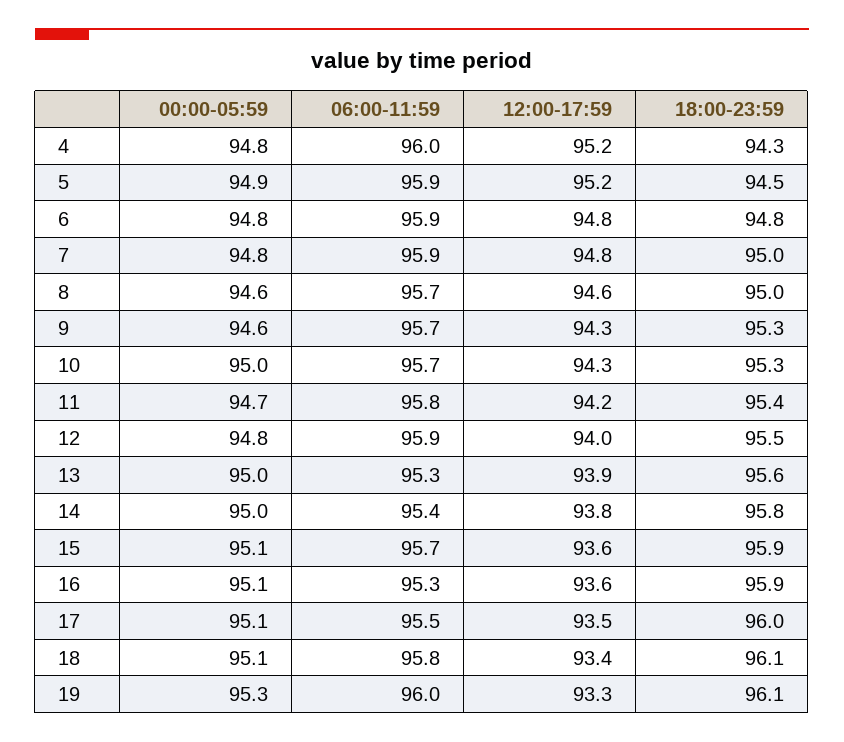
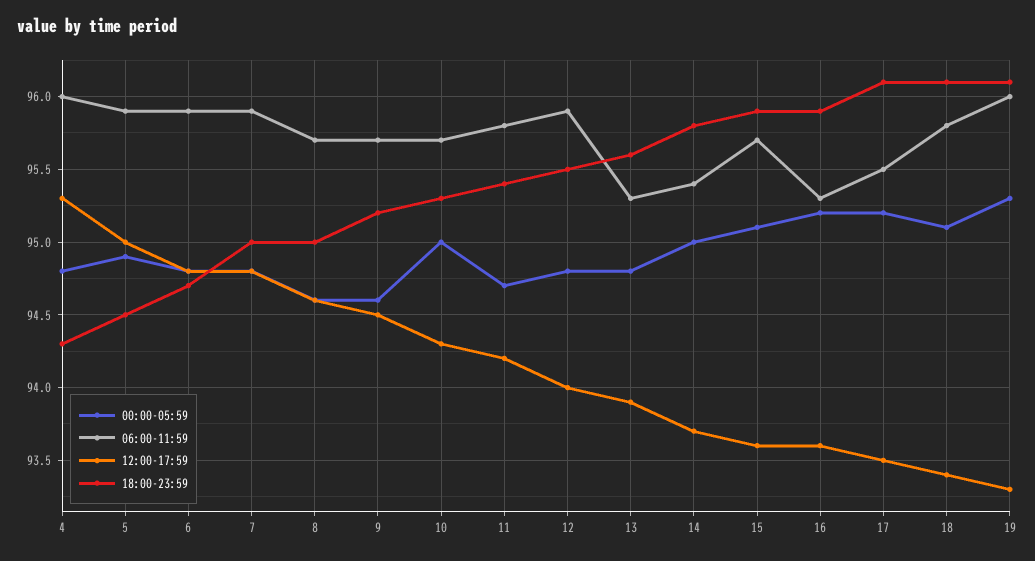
  {
    "00:00-05:59": {
      "4": 94.8,
      "5": 94.9,
      "6": 94.8,
      "7": 94.8,
      "8": 94.6,
      "9": 94.6,
      "10": 95,
      "11": 94.7,
      "12": 94.8,
-     "13": 95,
+     "13": 94.8,
      "14": 95,
      "15": 95.1,
-     "16": 95.1,
+     "16": 95.2,
-     "17": 95.1,
+     "17": 95.2,
      "18": 95.1,
      "19": 95.3
    },
    "06:00-11:59": {
      "4": 96,
      "5": 95.9,
      "6": 95.9,
      "7": 95.9,
      "8": 95.7,
      "9": 95.7,
      "10": 95.7,
      "11": 95.8,
      "12": 95.9,
      "13": 95.3,
      "14": 95.4,
      "15": 95.7,
      "16": 95.3,
      "17": 95.5,
      "18": 95.8,
      "19": 96
    },
    "12:00-17:59": {
-     "4": 95.2,
+     "4": 95.3,
-     "5": 95.2,
+     "5": 95,
      "6": 94.8,
      "7": 94.8,
      "8": 94.6,
-     "9": 94.3,
+     "9": 94.5,
      "10": 94.3,
      "11": 94.2,
      "12": 94,
      "13": 93.9,
-     "14": 93.8,
+     "14": 93.7,
      "15": 93.6,
      "16": 93.6,
      "17": 93.5,
      "18": 93.4,
      "19": 93.3
    },
    "18:00-23:59": {
      "4": 94.3,
      "5": 94.5,
-     "6": 94.8,
+     "6": 94.7,
      "7": 95,
      "8": 95,
-     "9": 95.3,
+     "9": 95.2,
      "10": 95.3,
      "11": 95.4,
      "12": 95.5,
      "13": 95.6,
      "14": 95.8,
      "15": 95.9,
      "16": 95.9,
-     "17": 96,
+     "17": 96.1,
      "18": 96.1,
      "19": 96.1
    }
  }

